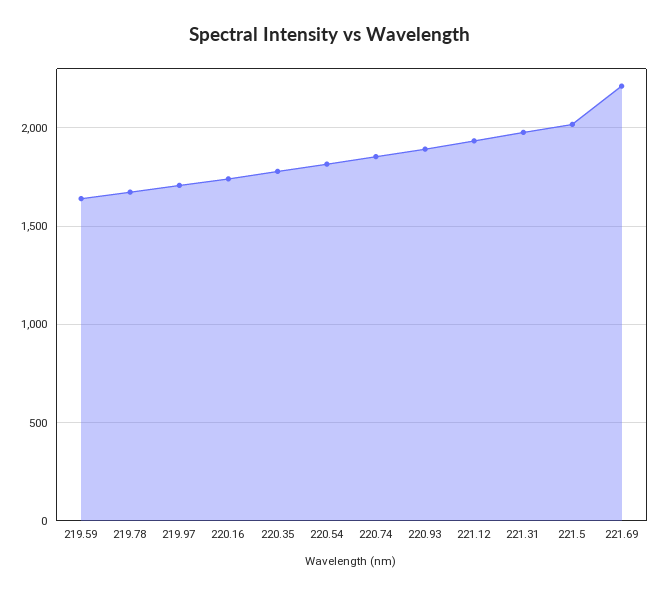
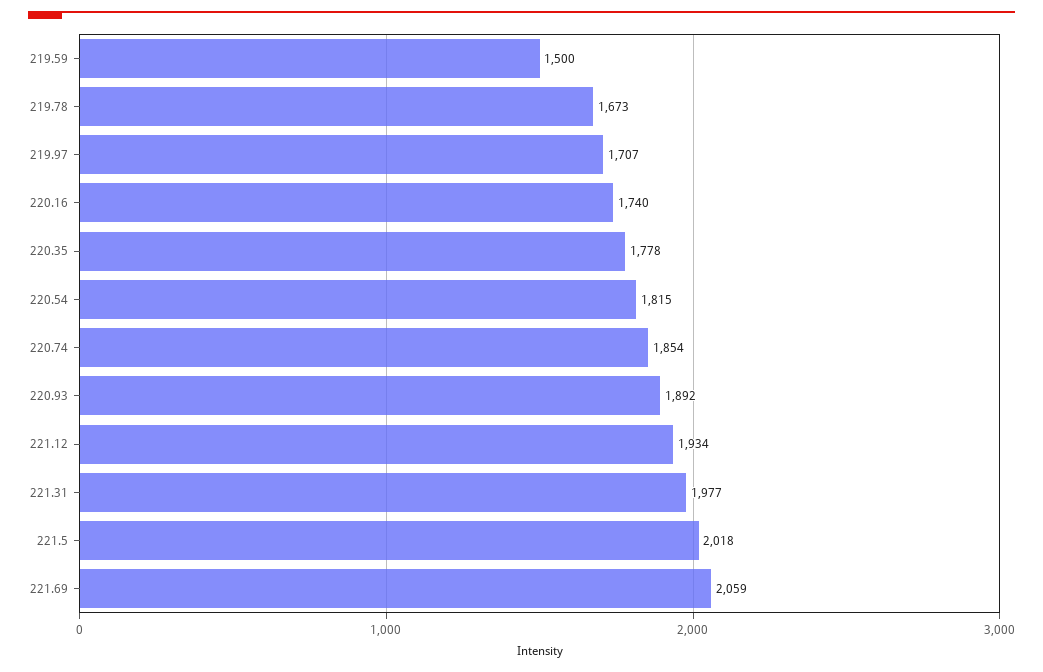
  {
-   "219.59": 1650,
+   "219.59": 1500,
    "219.78": 1673,
    "219.97": 1707,
    "220.16": 1740,
    "220.35": 1778,
    "220.54": 1815,
    "220.74": 1854,
    "220.93": 1892,
    "221.12": 1934,
    "221.31": 1977,
    "221.5": 2018,
-   "221.69": 2200
+   "221.69": 2059
  }

